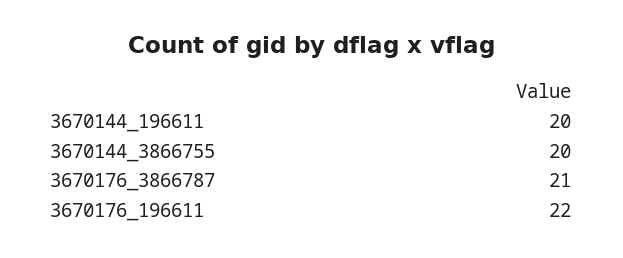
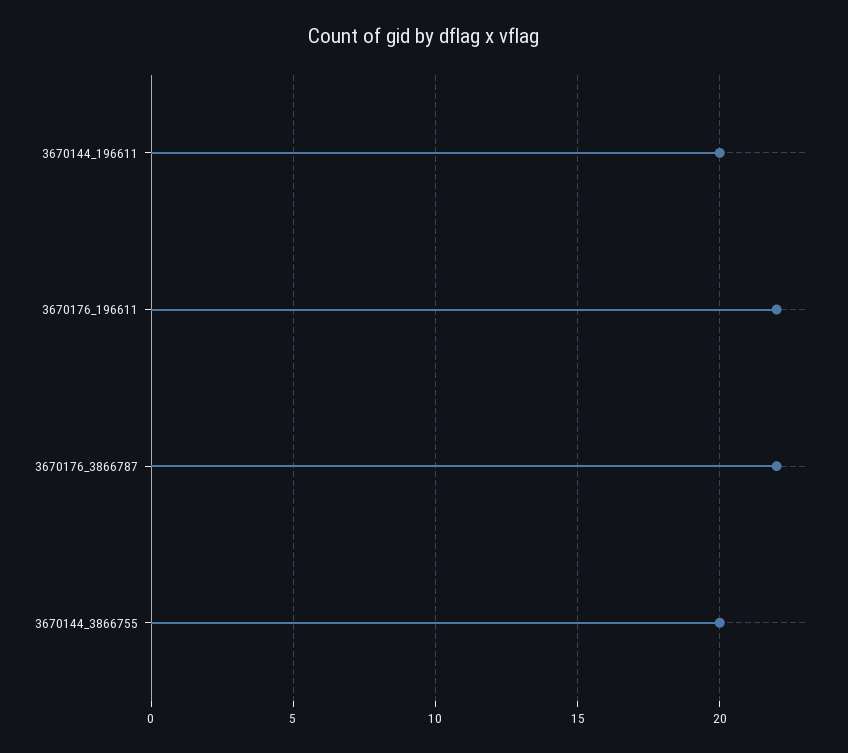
  {
    "3670144_196611": 20,
    "3670144_3866755": 20,
-   "3670176_3866787": 21,
+   "3670176_3866787": 22,
    "3670176_196611": 22
  }

